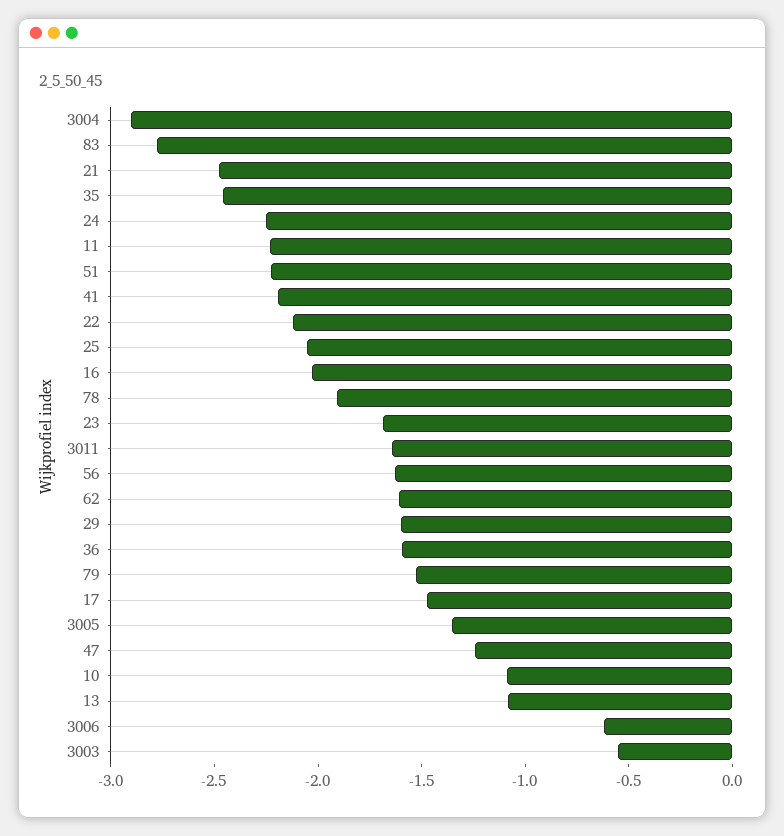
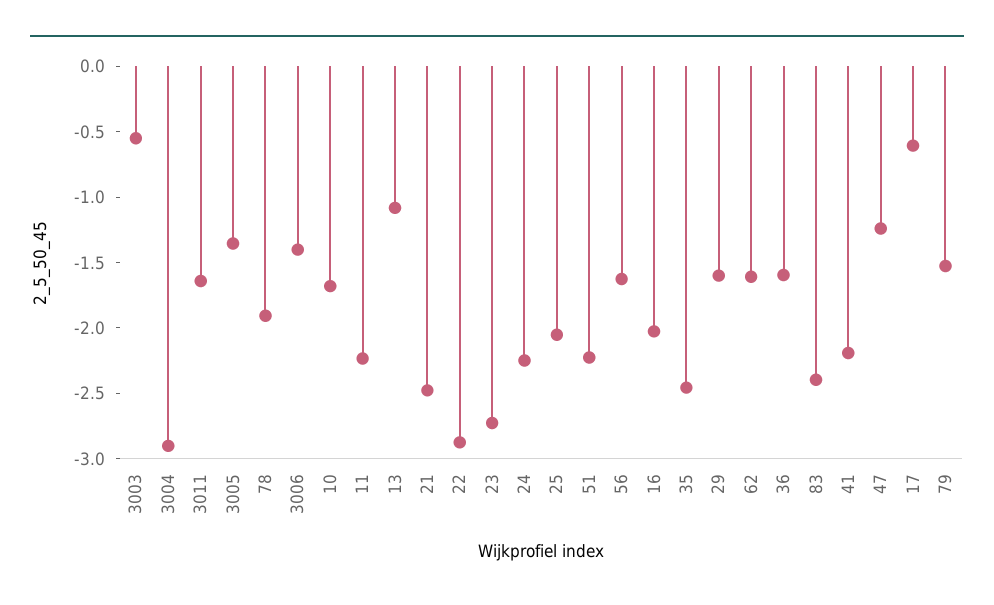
  {
    "3004": -2.9,
-   "83": -2.8,
+   "83": -2.4,
    "21": -2.5,
    "35": -2.5,
    "24": -2.3,
    "11": -2.2,
    "51": -2.2,
    "41": -2.2,
-   "22": -2.1,
+   "22": -2.9,
    "25": -2.1,
    "16": -2,
    "78": -1.9,
-   "23": -1.7,
+   "23": -2.7,
    "3011": -1.6,
    "56": -1.6,
    "62": -1.6,
    "29": -1.6,
    "36": -1.6,
    "79": -1.5,
-   "17": -1.5,
+   "17": -0.6,
    "3005": -1.4,
    "47": -1.2,
-   "10": -1.1,
+   "10": -1.7,
    "13": -1.1,
-   "3006": -0.6,
+   "3006": -1.4,
    "3003": -0.6
  }

